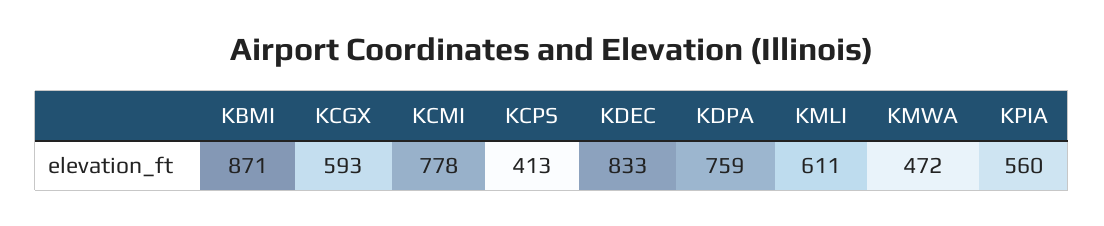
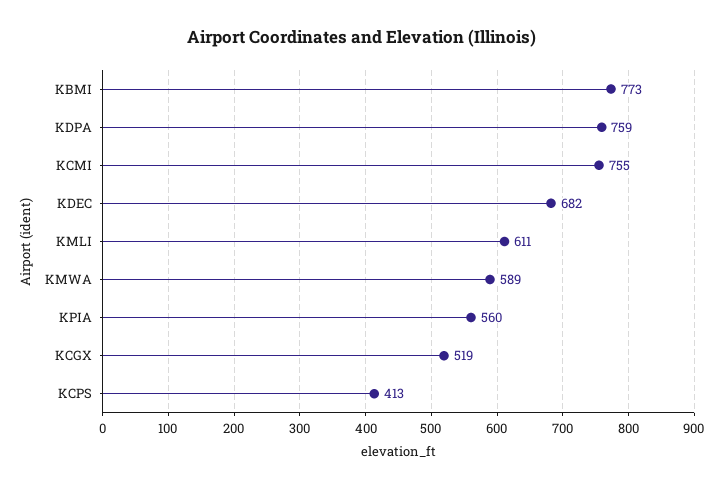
  {
-   "KBMI": 871,
+   "KBMI": 773,
-   "KCGX": 593,
+   "KCGX": 519,
-   "KCMI": 778,
+   "KCMI": 755,
    "KCPS": 413,
-   "KDEC": 833,
+   "KDEC": 682,
    "KDPA": 759,
    "KMLI": 611,
-   "KMWA": 472,
+   "KMWA": 589,
    "KPIA": 560
  }

